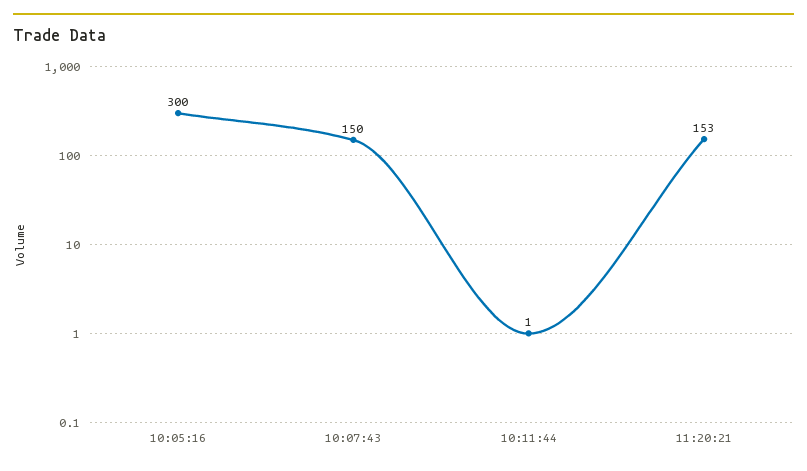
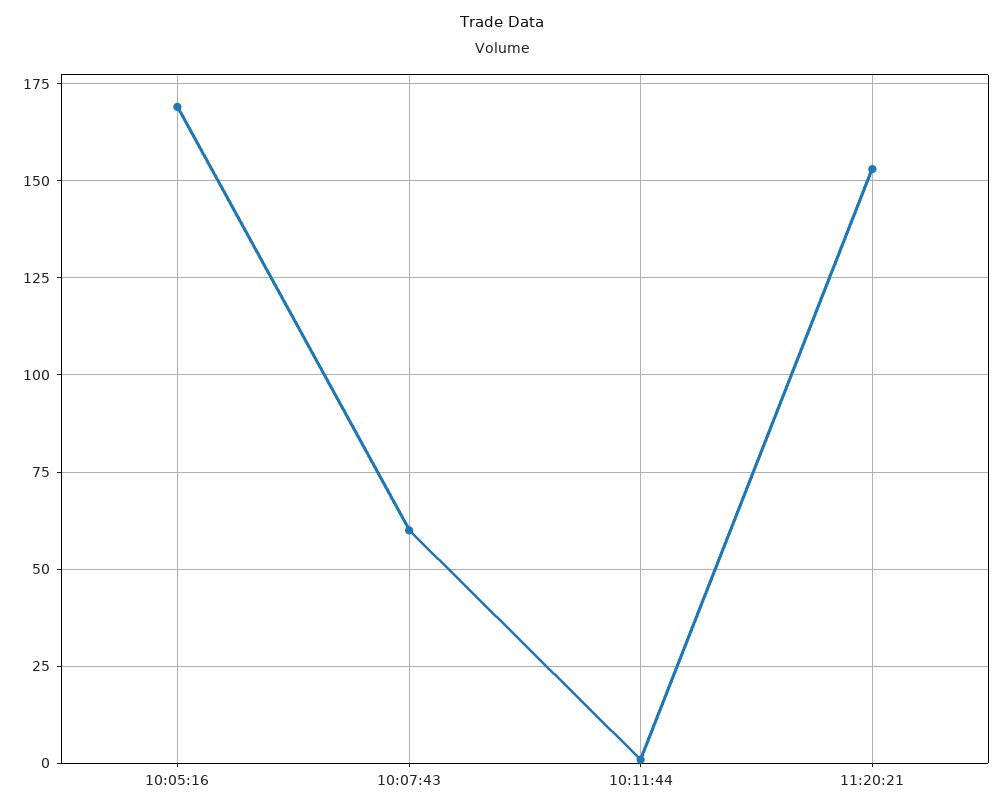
  {
-   "10:05:16": 300,
+   "10:05:16": 170,
-   "10:07:43": 150,
+   "10:07:43": 60,
    "10:11:44": 1,
    "11:20:21": 153
  }

